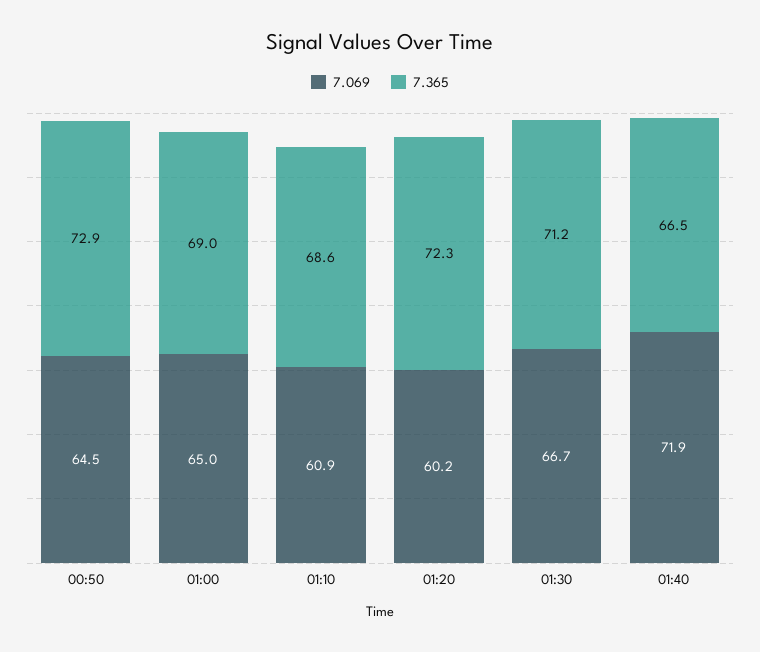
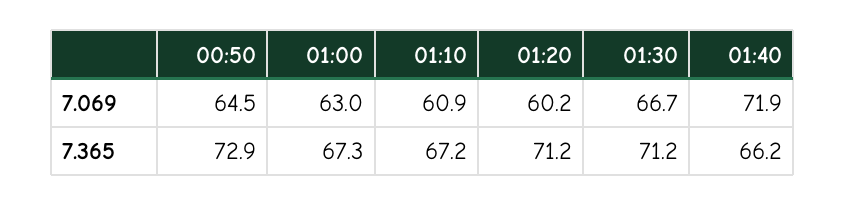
  {
    "7.069": {
      "00:50": 64.5,
-     "01:00": 65,
+     "01:00": 63,
      "01:10": 60.9,
      "01:20": 60.2,
      "01:30": 66.7,
      "01:40": 71.9
    },
    "7.365": {
      "00:50": 72.9,
-     "01:00": 69,
+     "01:00": 67.3,
-     "01:10": 68.6,
+     "01:10": 67.2,
-     "01:20": 72.3,
+     "01:20": 71.2,
      "01:30": 71.2,
-     "01:40": 66.5
+     "01:40": 66.2
    }
  }

